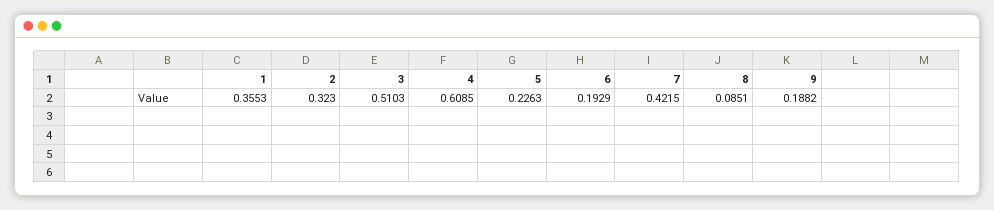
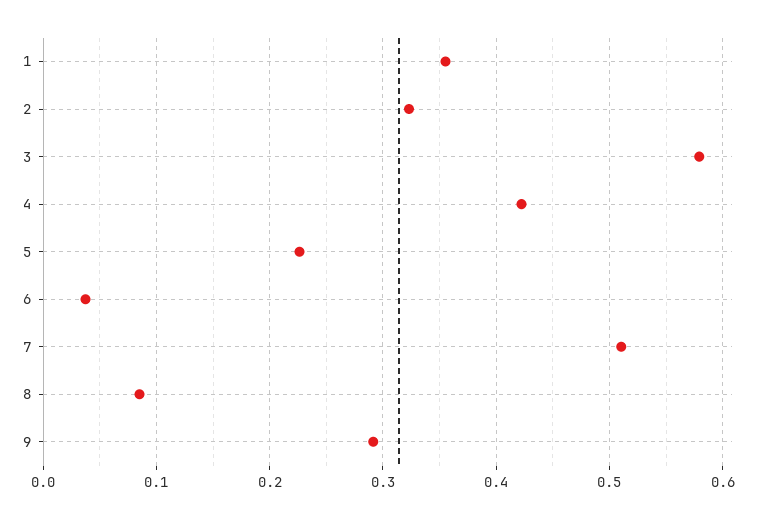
  {
    "1": 0.3553,
    "2": 0.323,
-   "3": 0.5103,
+   "3": 0.58,
-   "4": 0.6085,
+   "4": 0.42,
    "5": 0.2263,
-   "6": 0.1929,
+   "6": 0.04,
-   "7": 0.4215,
+   "7": 0.51,
    "8": 0.0851,
-   "9": 0.1882
+   "9": 0.29
  }

